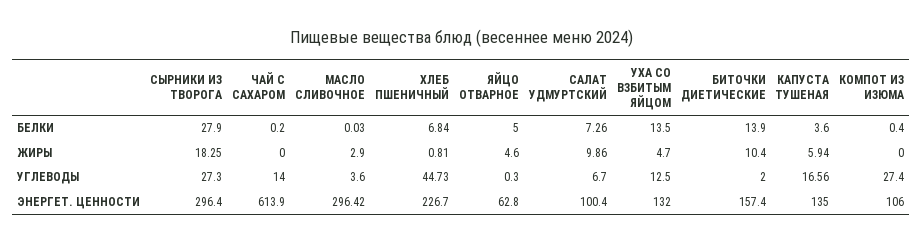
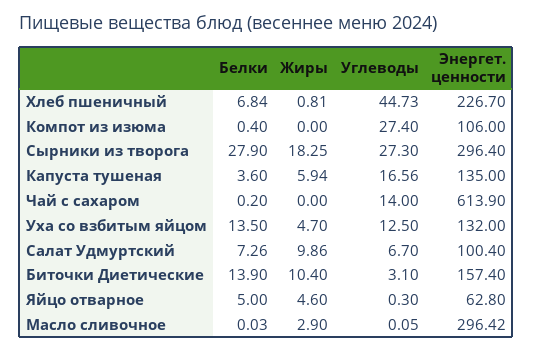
  {
    "СЫРНИКИ ИЗ ТВОРОГА": {
      "БЕЛКИ": 27.9,
      "ЖИРЫ": 18.25,
      "УГЛЕВОДЫ": 27.3,
      "ЭНЕРГЕТ. ЦЕННОСТИ": 296.4
    },
    "ЧАЙ С САХАРОМ": {
      "БЕЛКИ": 0.2,
      "ЖИРЫ": 0,
      "УГЛЕВОДЫ": 14,
      "ЭНЕРГЕТ. ЦЕННОСТИ": 613.9
    },
    "МАСЛО СЛИВОЧНОЕ": {
      "БЕЛКИ": 0.03,
      "ЖИРЫ": 2.9,
-     "УГЛЕВОДЫ": 3.6,
+     "УГЛЕВОДЫ": 0.05,
      "ЭНЕРГЕТ. ЦЕННОСТИ": 296.42
    },
    "ХЛЕБ ПШЕНИЧНЫЙ": {
      "БЕЛКИ": 6.84,
      "ЖИРЫ": 0.81,
      "УГЛЕВОДЫ": 44.73,
      "ЭНЕРГЕТ. ЦЕННОСТИ": 226.7
    },
    "ЯЙЦО ОТВАРНОЕ": {
      "БЕЛКИ": 5,
      "ЖИРЫ": 4.6,
      "УГЛЕВОДЫ": 0.3,
      "ЭНЕРГЕТ. ЦЕННОСТИ": 62.8
    },
    "САЛАТ УДМУРТСКИЙ": {
      "БЕЛКИ": 7.26,
      "ЖИРЫ": 9.86,
      "УГЛЕВОДЫ": 6.7,
      "ЭНЕРГЕТ. ЦЕННОСТИ": 100.4
    },
    "УХА СО ВЗБИТЫМ ЯЙЦОМ": {
      "БЕЛКИ": 13.5,
      "ЖИРЫ": 4.7,
      "УГЛЕВОДЫ": 12.5,
      "ЭНЕРГЕТ. ЦЕННОСТИ": 132
    },
    "БИТОЧКИ ДИЕТИЧЕСКИЕ": {
      "БЕЛКИ": 13.9,
      "ЖИРЫ": 10.4,
-     "УГЛЕВОДЫ": 2,
+     "УГЛЕВОДЫ": 3.1,
      "ЭНЕРГЕТ. ЦЕННОСТИ": 157.4
    },
    "КАПУСТА ТУШЕНАЯ": {
      "БЕЛКИ": 3.6,
      "ЖИРЫ": 5.94,
      "УГЛЕВОДЫ": 16.56,
      "ЭНЕРГЕТ. ЦЕННОСТИ": 135
    },
    "КОМПОТ ИЗ ИЗЮМА": {
      "БЕЛКИ": 0.4,
      "ЖИРЫ": 0,
      "УГЛЕВОДЫ": 27.4,
      "ЭНЕРГЕТ. ЦЕННОСТИ": 106
    }
  }

